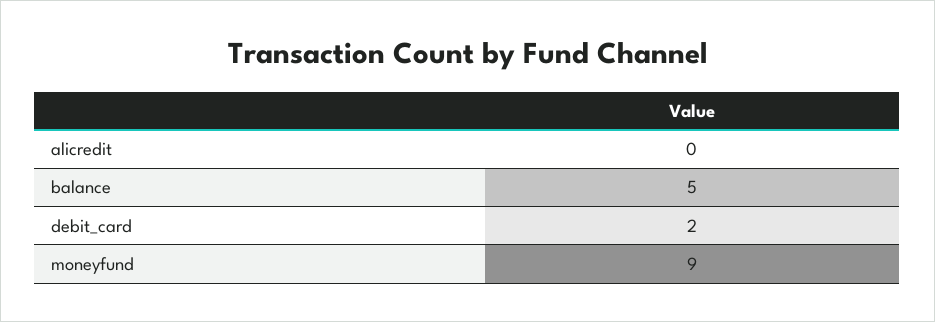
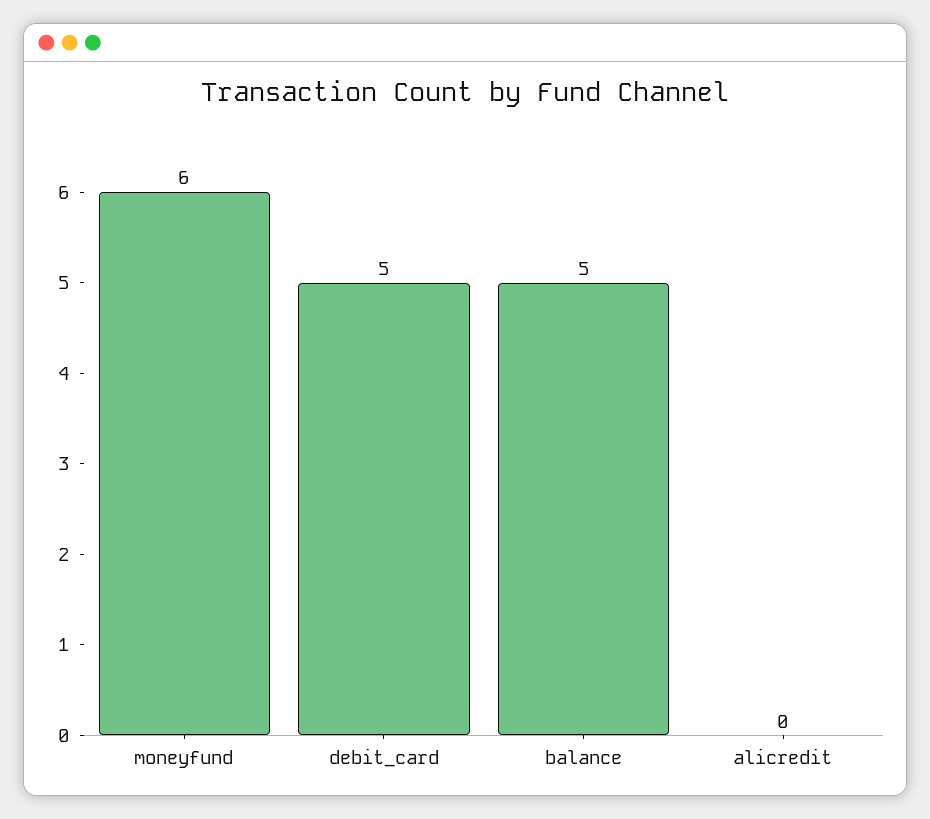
  {
    "alicredit": 0,
    "balance": 5,
-   "debit_card": 2,
+   "debit_card": 5,
-   "moneyfund": 9
+   "moneyfund": 6
  }

